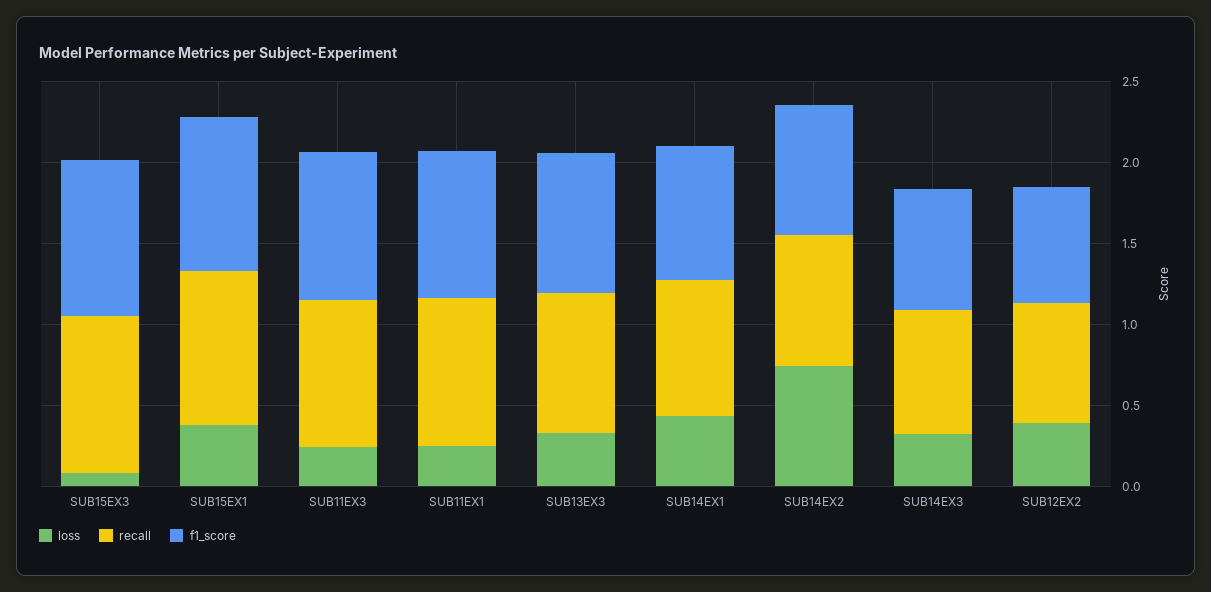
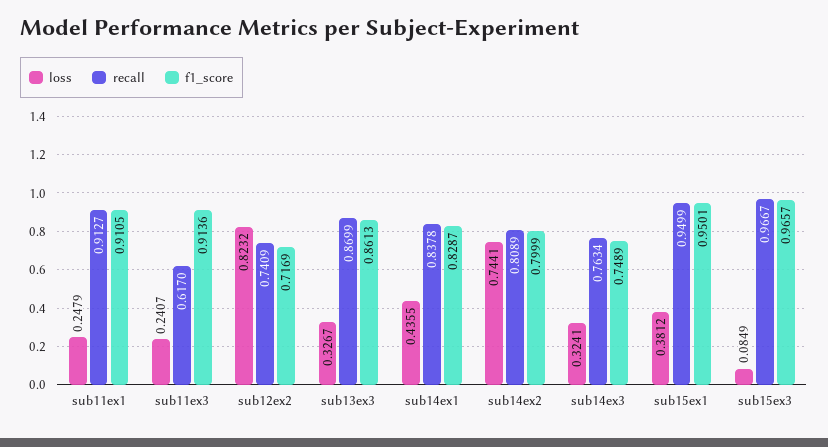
  {
    "loss": {
      "SUB15EX3": 0.0849,
      "SUB15EX1": 0.3812,
      "SUB11EX3": 0.2407,
      "SUB11EX1": 0.2479,
      "SUB13EX3": 0.3267,
      "SUB14EX1": 0.4355,
      "SUB14EX2": 0.7441,
      "SUB14EX3": 0.3241,
-     "SUB12EX2": 0.4
+     "SUB12EX2": 0.8232
    },
    "recall": {
      "SUB15EX3": 0.9667,
      "SUB15EX1": 0.9499,
-     "SUB11EX3": 0.9,
+     "SUB11EX3": 0.617,
      "SUB11EX1": 0.9127,
      "SUB13EX3": 0.8699,
      "SUB14EX1": 0.8378,
      "SUB14EX2": 0.8089,
      "SUB14EX3": 0.7634,
      "SUB12EX2": 0.7409
    },
    "f1_score": {
      "SUB15EX3": 0.9657,
      "SUB15EX1": 0.9501,
      "SUB11EX3": 0.9136,
      "SUB11EX1": 0.9105,
      "SUB13EX3": 0.8613,
      "SUB14EX1": 0.8287,
      "SUB14EX2": 0.7999,
      "SUB14EX3": 0.7489,
      "SUB12EX2": 0.7169
    }
  }

